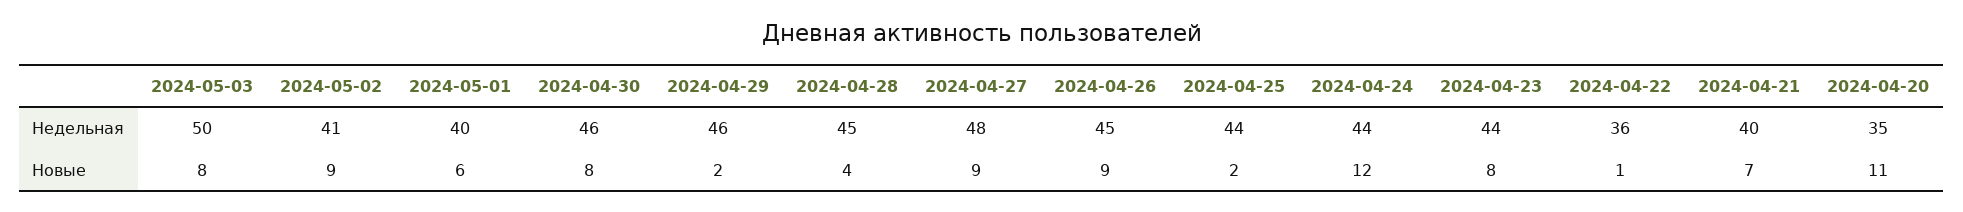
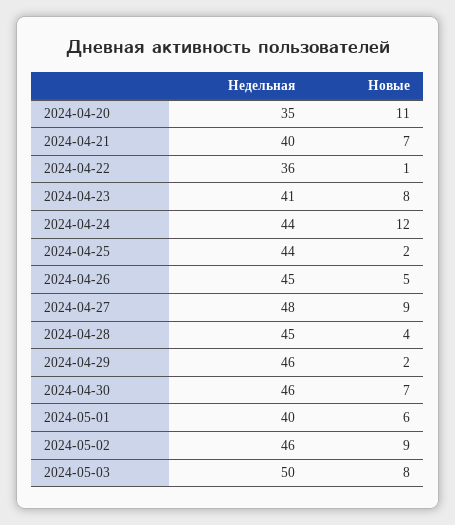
  {
    "2024-05-03": {
      "Недельная": 50,
      "Новые": 8
    },
    "2024-05-02": {
-     "Недельная": 41,
+     "Недельная": 46,
      "Новые": 9
    },
    "2024-05-01": {
      "Недельная": 40,
      "Новые": 6
    },
    "2024-04-30": {
      "Недельная": 46,
-     "Новые": 8
+     "Новые": 7
    },
    "2024-04-29": {
      "Недельная": 46,
      "Новые": 2
    },
    "2024-04-28": {
      "Недельная": 45,
      "Новые": 4
    },
    "2024-04-27": {
      "Недельная": 48,
      "Новые": 9
    },
    "2024-04-26": {
      "Недельная": 45,
-     "Новые": 9
+     "Новые": 5
    },
    "2024-04-25": {
      "Недельная": 44,
      "Новые": 2
    },
    "2024-04-24": {
      "Недельная": 44,
      "Новые": 12
    },
    "2024-04-23": {
-     "Недельная": 44,
+     "Недельная": 41,
      "Новые": 8
    },
    "2024-04-22": {
      "Недельная": 36,
      "Новые": 1
    },
    "2024-04-21": {
      "Недельная": 40,
      "Новые": 7
    },
    "2024-04-20": {
      "Недельная": 35,
      "Новые": 11
    }
  }

